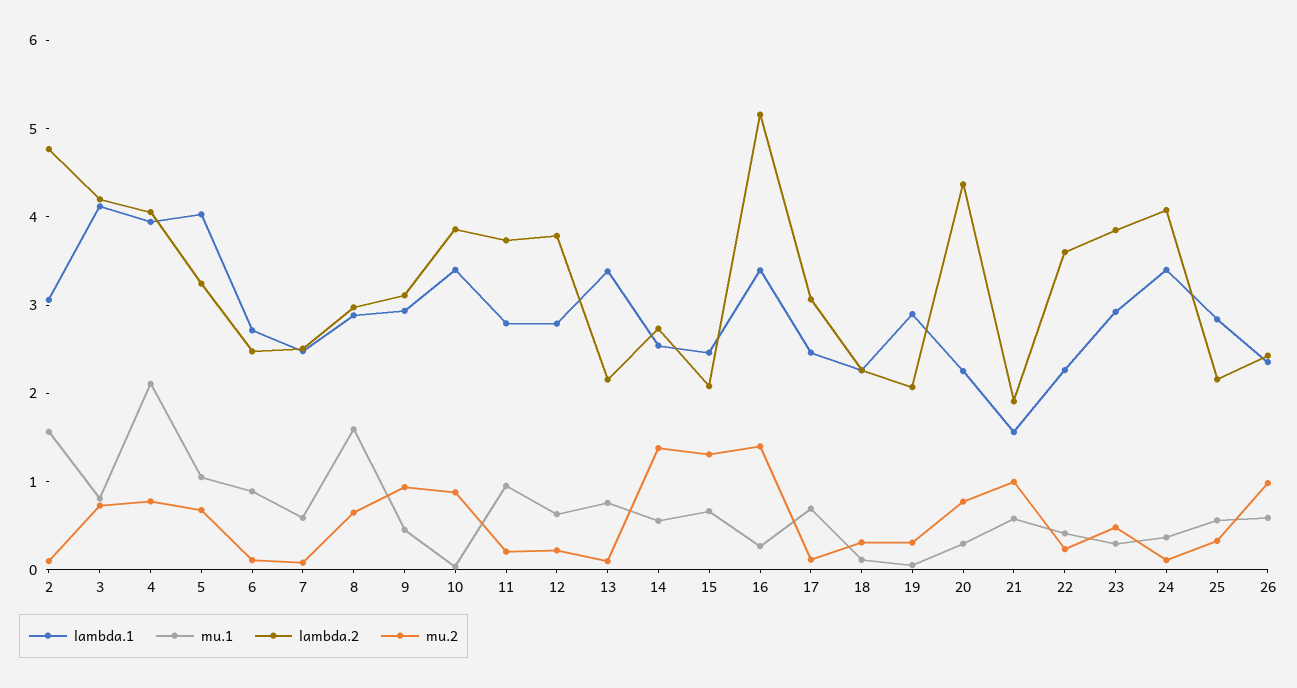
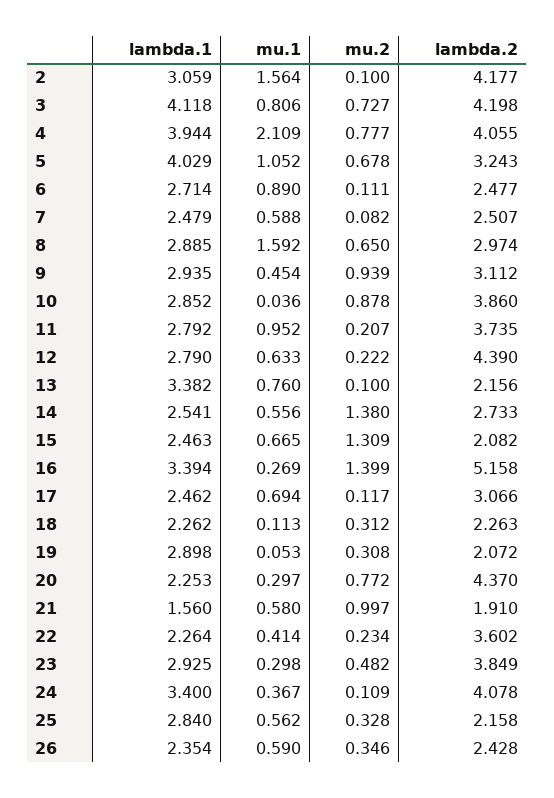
  {
    "lambda.1": {
      "2": 3.059,
      "3": 4.118,
      "4": 3.944,
      "5": 4.029,
      "6": 2.714,
      "7": 2.479,
      "8": 2.885,
      "9": 2.935,
-     "10": 3.4,
+     "10": 2.852,
      "11": 2.792,
      "12": 2.79,
      "13": 3.382,
      "14": 2.541,
      "15": 2.463,
      "16": 3.394,
      "17": 2.462,
      "18": 2.262,
      "19": 2.898,
      "20": 2.253,
      "21": 1.56,
      "22": 2.264,
      "23": 2.925,
      "24": 3.4,
      "25": 2.84,
      "26": 2.354
    },
    "mu.1": {
      "2": 1.564,
      "3": 0.806,
      "4": 2.109,
      "5": 1.052,
      "6": 0.89,
      "7": 0.588,
      "8": 1.592,
      "9": 0.454,
      "10": 0.036,
      "11": 0.952,
      "12": 0.633,
      "13": 0.76,
      "14": 0.556,
      "15": 0.665,
      "16": 0.269,
      "17": 0.694,
      "18": 0.113,
      "19": 0.053,
      "20": 0.297,
      "21": 0.58,
      "22": 0.414,
      "23": 0.298,
      "24": 0.367,
      "25": 0.562,
      "26": 0.59
    },
    "lambda.2": {
-     "2": 4.8,
+     "2": 4.177,
      "3": 4.198,
      "4": 4.055,
      "5": 3.243,
      "6": 2.477,
      "7": 2.507,
      "8": 2.974,
      "9": 3.112,
      "10": 3.86,
      "11": 3.735,
-     "12": 3.8,
+     "12": 4.39,
      "13": 2.156,
      "14": 2.733,
      "15": 2.082,
      "16": 5.158,
      "17": 3.066,
      "18": 2.263,
      "19": 2.072,
      "20": 4.37,
      "21": 1.91,
      "22": 3.602,
      "23": 3.849,
      "24": 4.078,
      "25": 2.158,
      "26": 2.428
    },
    "mu.2": {
      "2": 0.1,
      "3": 0.727,
      "4": 0.777,
      "5": 0.678,
      "6": 0.111,
      "7": 0.082,
      "8": 0.65,
      "9": 0.939,
      "10": 0.878,
      "11": 0.207,
      "12": 0.222,
      "13": 0.1,
      "14": 1.38,
      "15": 1.309,
      "16": 1.399,
      "17": 0.117,
      "18": 0.312,
      "19": 0.308,
      "20": 0.772,
      "21": 0.997,
      "22": 0.234,
      "23": 0.482,
      "24": 0.109,
      "25": 0.328,
-     "26": 1
+     "26": 0.346
    }
  }

